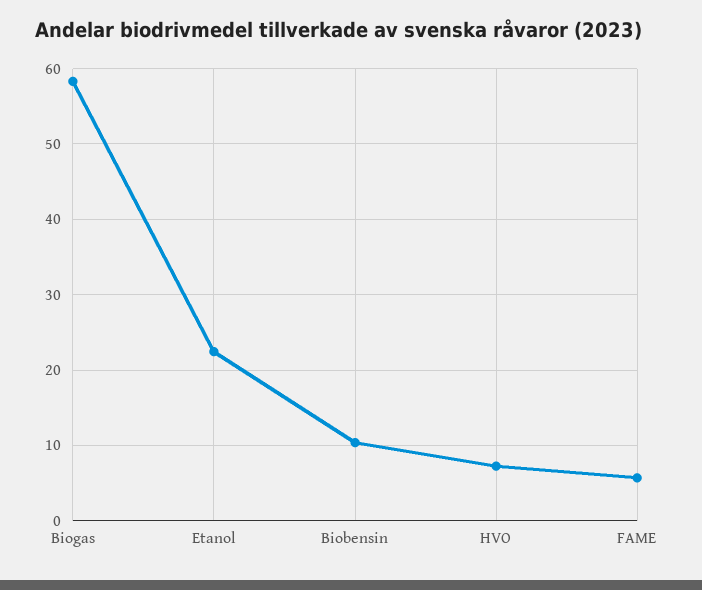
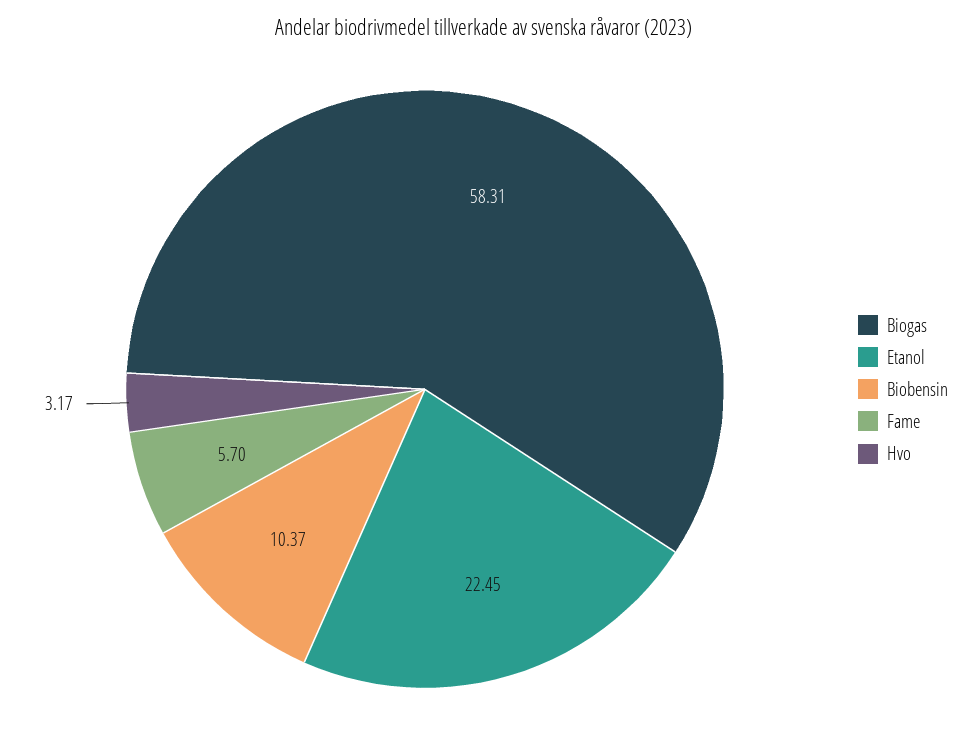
  {
    "Biogas": 58.31,
    "Etanol": 22.45,
    "Biobensin": 10.37,
-   "HVO": 7,
+   "HVO": 3.17,
    "FAME": 5.7
  }

